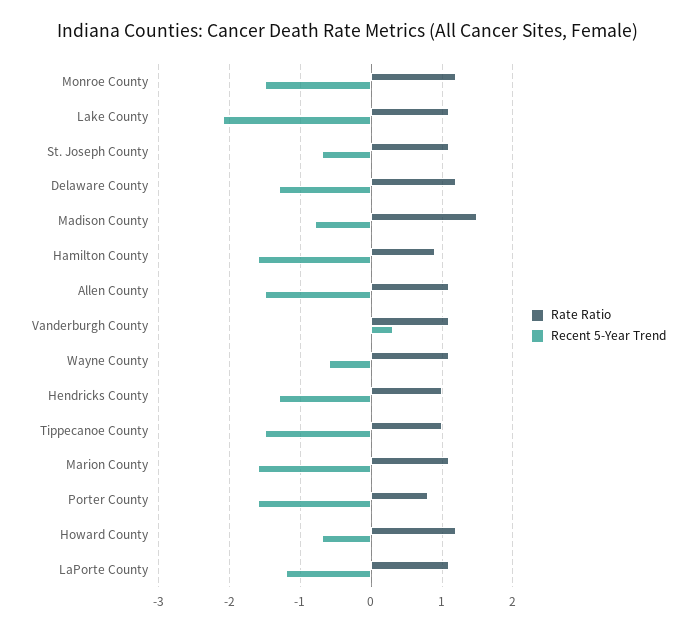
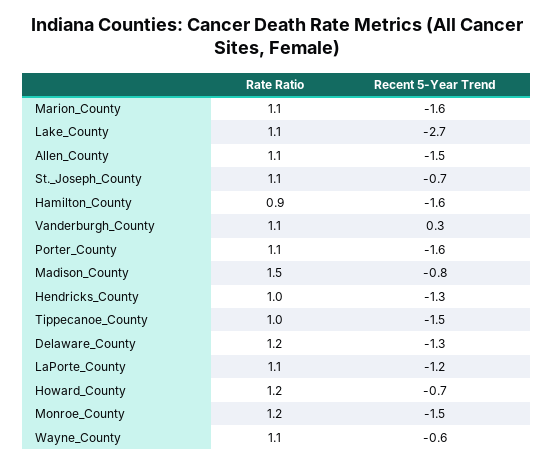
  {
    "Rate Ratio": {
      "Monroe County": 1.2,
      "Lake County": 1.1,
      "St. Joseph County": 1.1,
      "Delaware County": 1.2,
      "Madison County": 1.5,
      "Hamilton County": 0.9,
      "Allen County": 1.1,
      "Vanderburgh County": 1.1,
      "Wayne County": 1.1,
      "Hendricks County": 1,
      "Tippecanoe County": 1,
      "Marion County": 1.1,
-     "Porter County": 0.8,
+     "Porter County": 1.1,
      "Howard County": 1.2,
      "LaPorte County": 1.1
    },
    "Recent 5-Year Trend": {
      "Monroe County": -1.5,
-     "Lake County": -2.1,
+     "Lake County": -2.7,
      "St. Joseph County": -0.7,
      "Delaware County": -1.3,
      "Madison County": -0.8,
      "Hamilton County": -1.6,
      "Allen County": -1.5,
      "Vanderburgh County": 0.3,
      "Wayne County": -0.6,
      "Hendricks County": -1.3,
      "Tippecanoe County": -1.5,
      "Marion County": -1.6,
      "Porter County": -1.6,
      "Howard County": -0.7,
      "LaPorte County": -1.2
    }
  }

